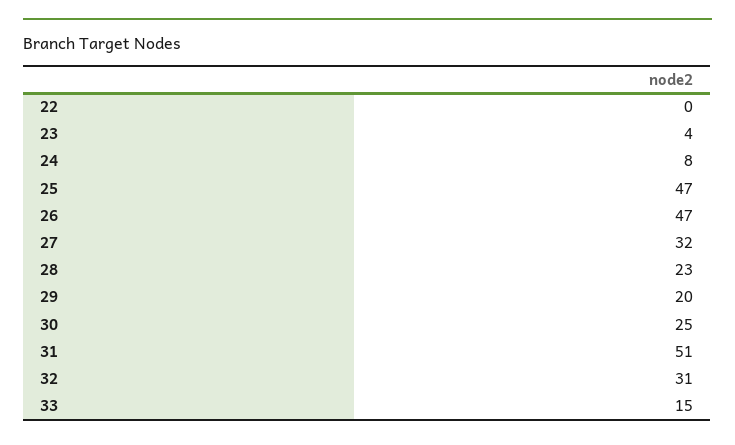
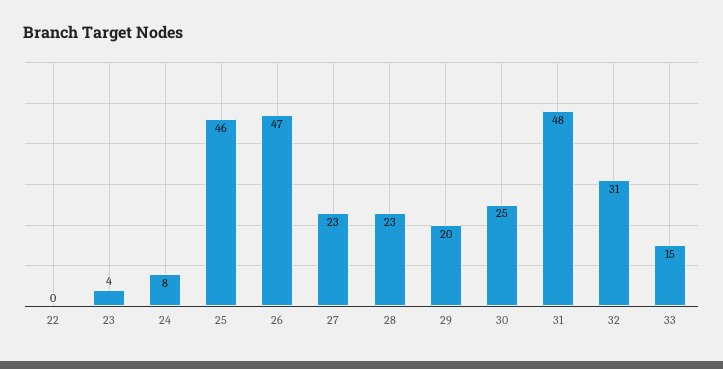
  {
    "22": 0,
    "23": 4,
    "24": 8,
-   "25": 47,
+   "25": 46,
    "26": 47,
-   "27": 32,
+   "27": 23,
    "28": 23,
    "29": 20,
    "30": 25,
-   "31": 51,
+   "31": 48,
    "32": 31,
    "33": 15
  }

